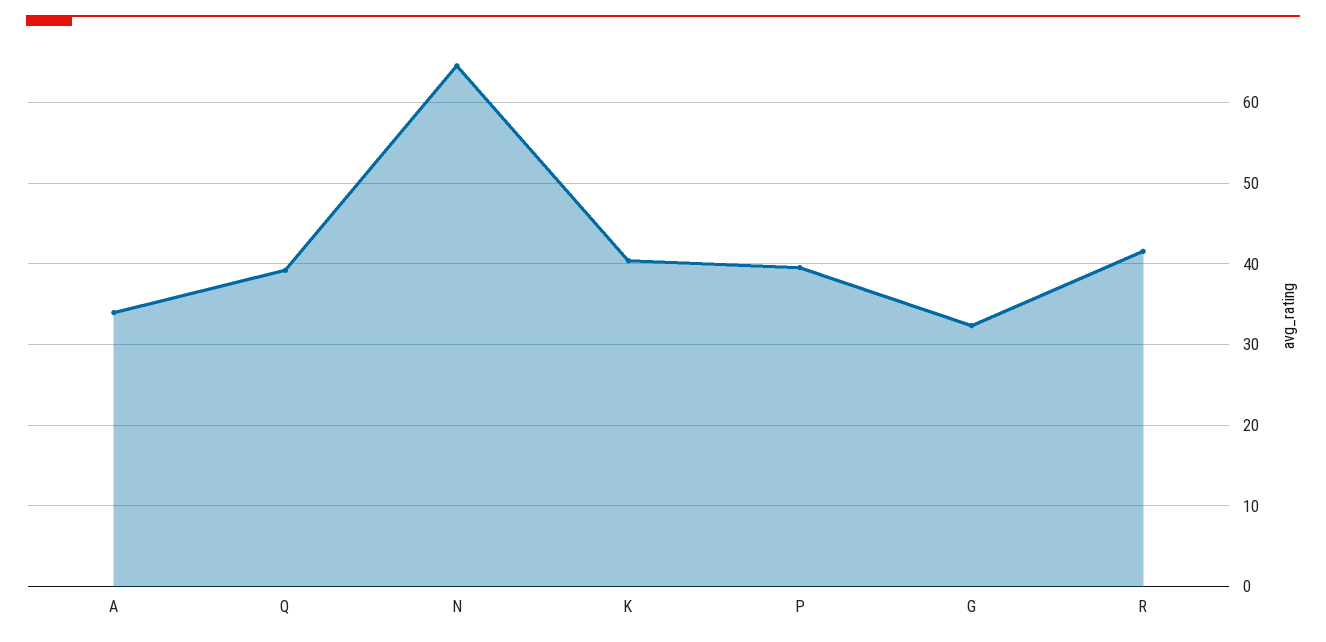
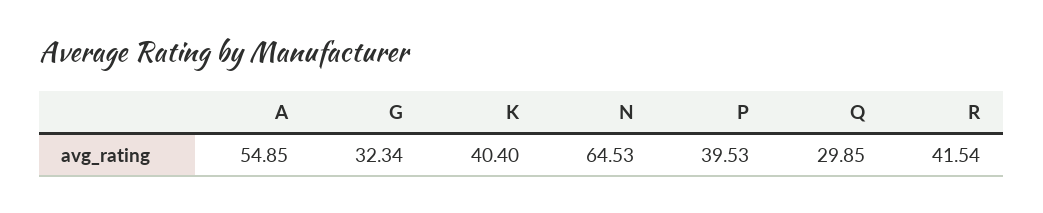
  {
-   "A": 34,
+   "A": 54.85,
-   "Q": 39,
+   "Q": 29.85,
    "N": 64.53,
    "K": 40.4,
    "P": 39.53,
    "G": 32.34,
    "R": 41.54
  }

